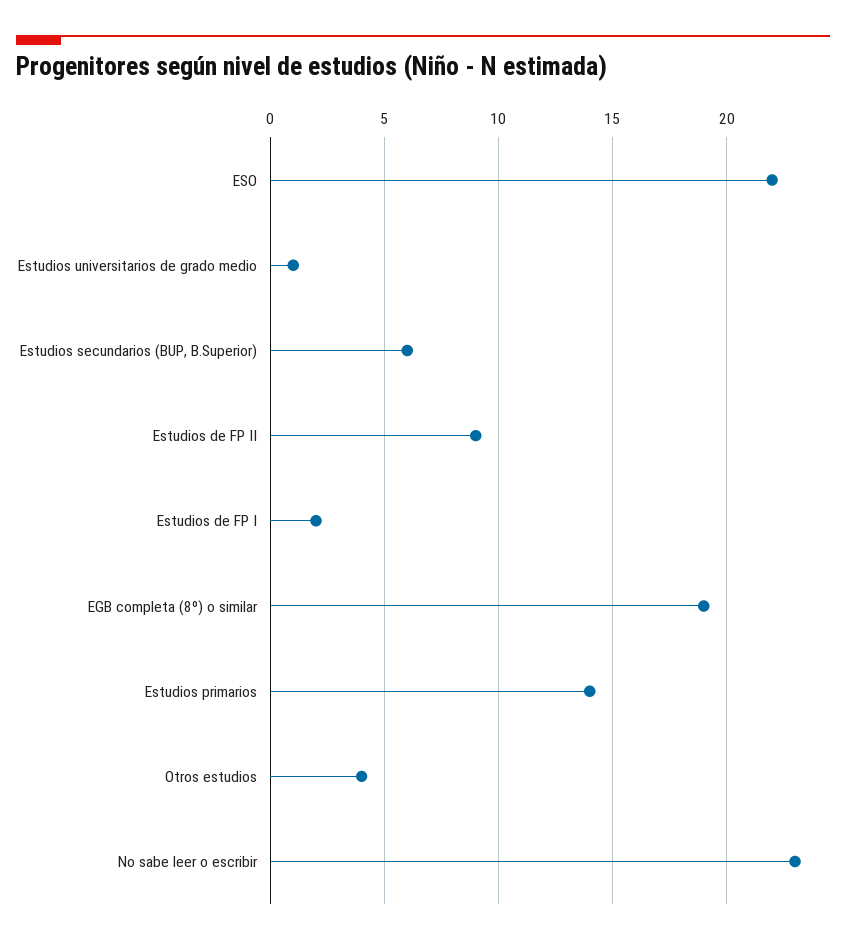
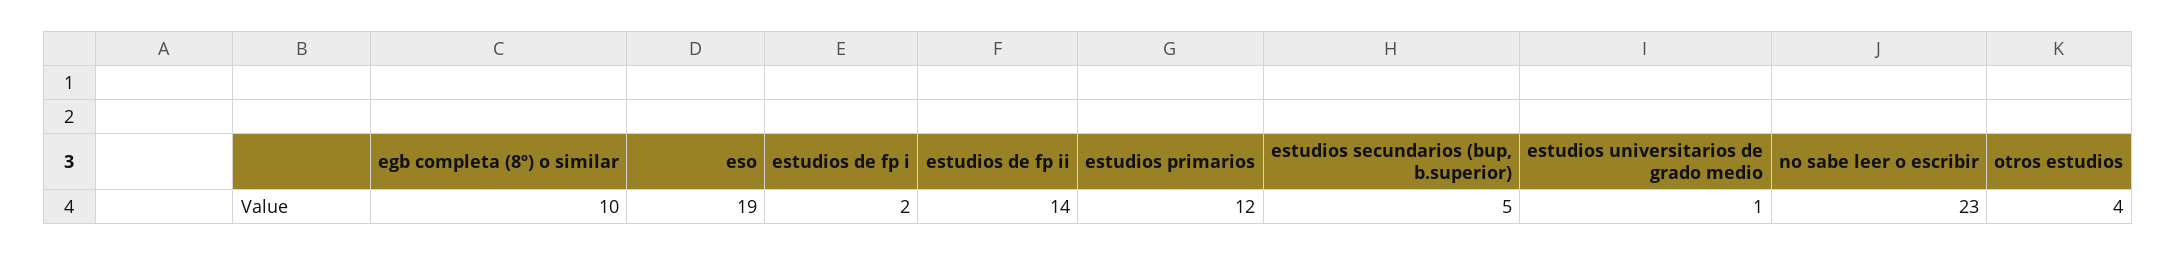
  {
-   "ESO": 22,
+   "ESO": 19,
    "Estudios universitarios de grado medio": 1,
-   "Estudios secundarios (BUP, B.Superior)": 6,
+   "Estudios secundarios (BUP, B.Superior)": 5,
-   "Estudios de FP II": 9,
+   "Estudios de FP II": 14,
    "Estudios de FP I": 2,
-   "EGB completa (8º) o similar": 19,
+   "EGB completa (8º) o similar": 10,
-   "Estudios primarios": 14,
+   "Estudios primarios": 12,
    "Otros estudios": 4,
    "No sabe leer o escribir": 23
  }

